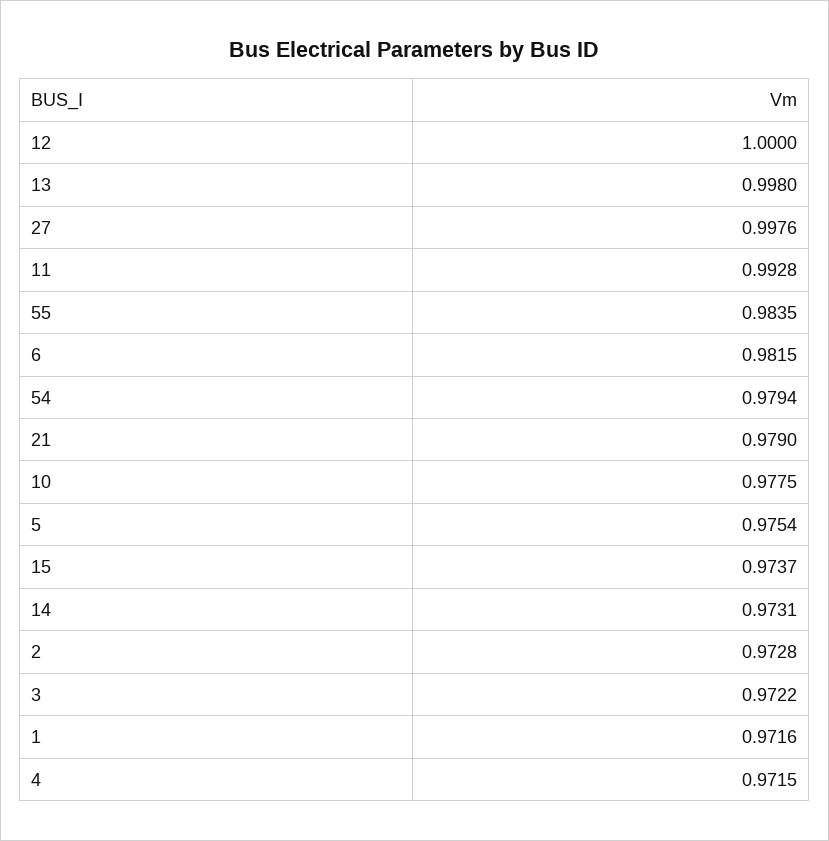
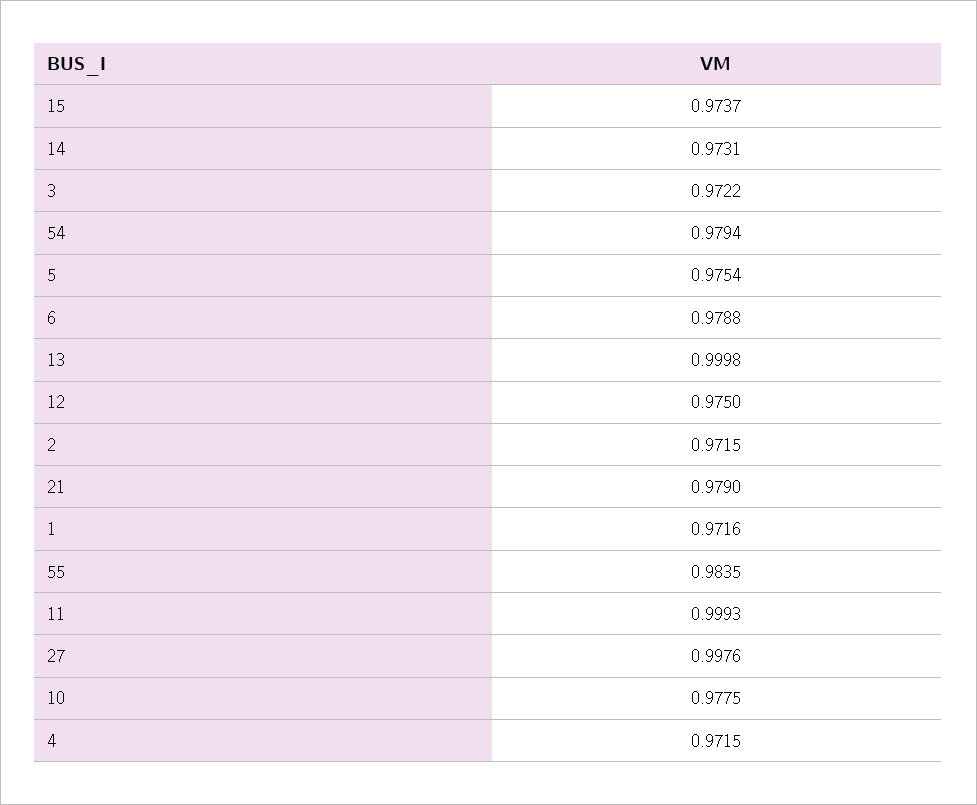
  {
-   "12": 1,
+   "12": 0.975,
-   "13": 0.998,
+   "13": 0.9998,
    "27": 0.9976,
-   "11": 0.9928,
+   "11": 0.9993,
    "55": 0.9835,
-   "6": 0.9815,
+   "6": 0.9788,
    "54": 0.9794,
    "21": 0.979,
    "10": 0.9775,
    "5": 0.9754,
    "15": 0.9737,
    "14": 0.9731,
-   "2": 0.9728,
+   "2": 0.9715,
    "3": 0.9722,
    "1": 0.9716,
    "4": 0.9715
  }

